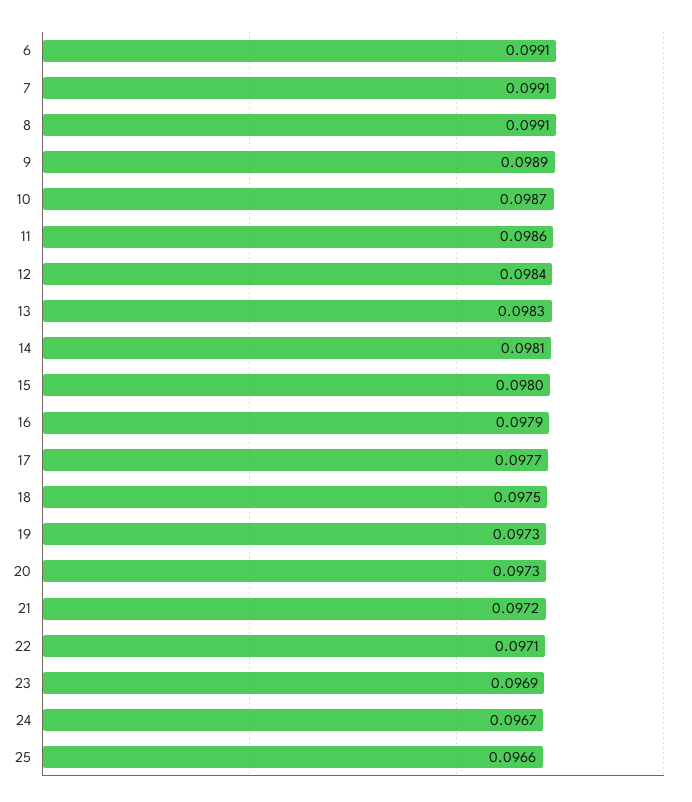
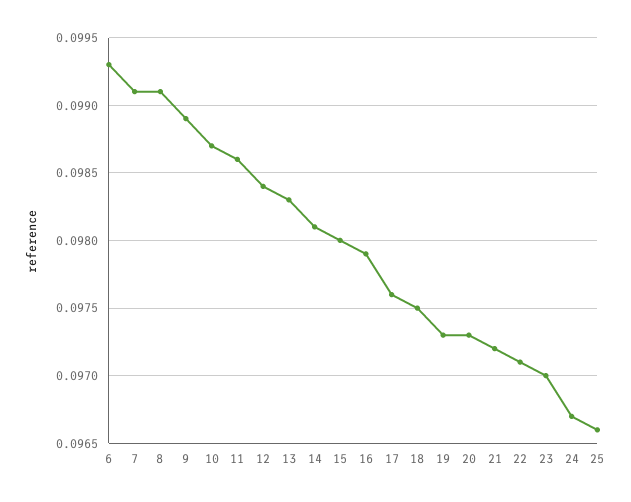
  {
-   "6": 0.0991,
+   "6": 0.0993,
    "7": 0.0991,
    "8": 0.0991,
    "9": 0.0989,
    "10": 0.0987,
    "11": 0.0986,
    "12": 0.0984,
    "13": 0.0983,
    "14": 0.0981,
    "15": 0.098,
    "16": 0.0979,
-   "17": 0.0977,
+   "17": 0.0976,
    "18": 0.0975,
    "19": 0.0973,
    "20": 0.0973,
    "21": 0.0972,
    "22": 0.0971,
-   "23": 0.0969,
+   "23": 0.097,
    "24": 0.0967,
    "25": 0.0966
  }

